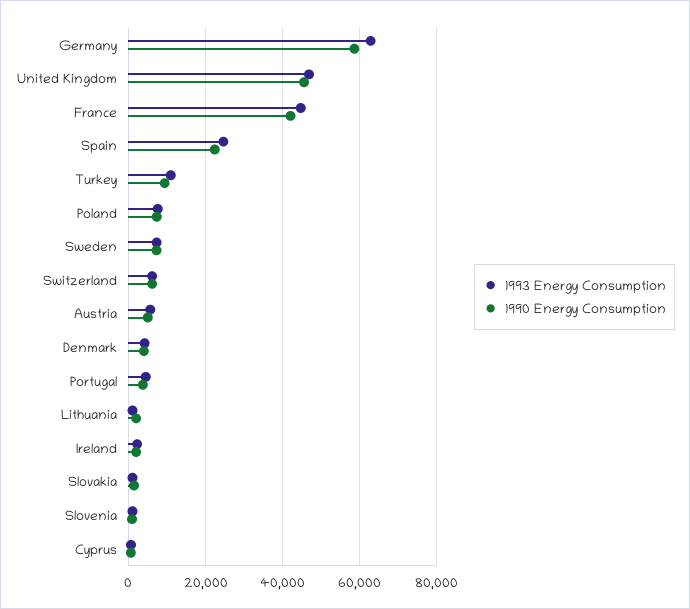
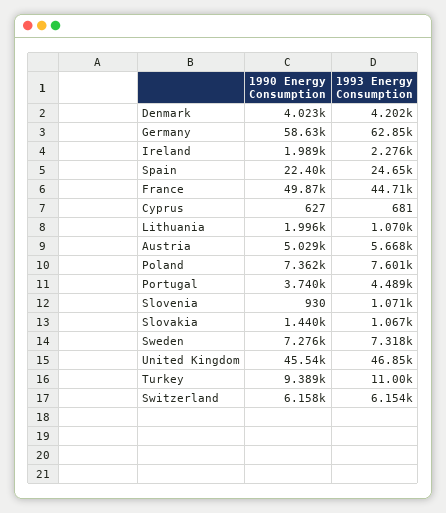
  {
    "1993 Energy Consumption": {
      "Germany": 62850,
      "United Kingdom": 46850,
      "France": 44710,
      "Spain": 24650,
      "Turkey": 11000,
      "Poland": 7601,
      "Sweden": 7318,
      "Switzerland": 6154,
      "Austria": 5668,
      "Denmark": 4202,
      "Portugal": 4489,
      "Lithuania": 1070,
      "Ireland": 2276,
      "Slovakia": 1067,
      "Slovenia": 1071,
      "Cyprus": 681
    },
    "1990 Energy Consumption": {
      "Germany": 58630,
      "United Kingdom": 45540,
-     "France": 42000,
+     "France": 49870,
      "Spain": 22400,
      "Turkey": 9389,
      "Poland": 7362,
      "Sweden": 7276,
      "Switzerland": 6158,
      "Austria": 5029,
      "Denmark": 4023,
      "Portugal": 3740,
      "Lithuania": 1996,
      "Ireland": 1989,
      "Slovakia": 1440,
      "Slovenia": 930,
      "Cyprus": 627
    }
  }

